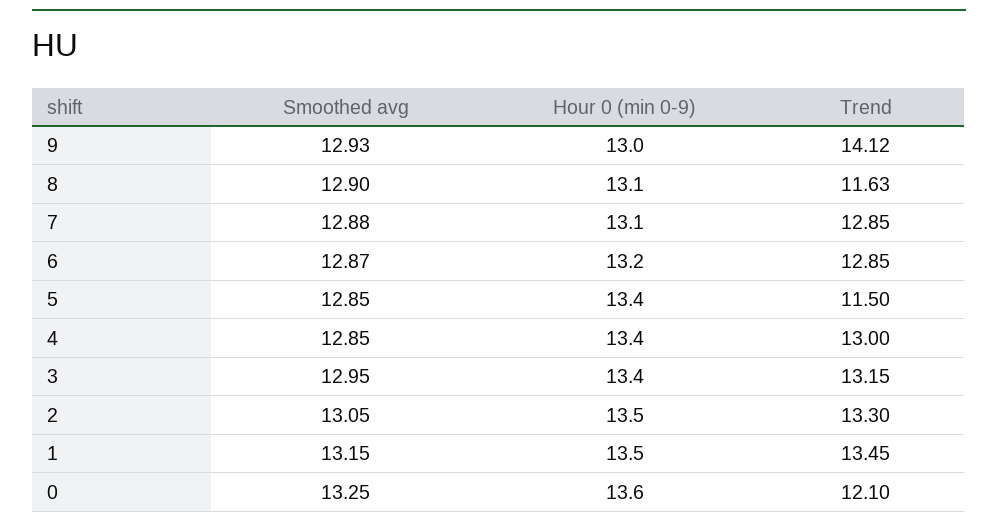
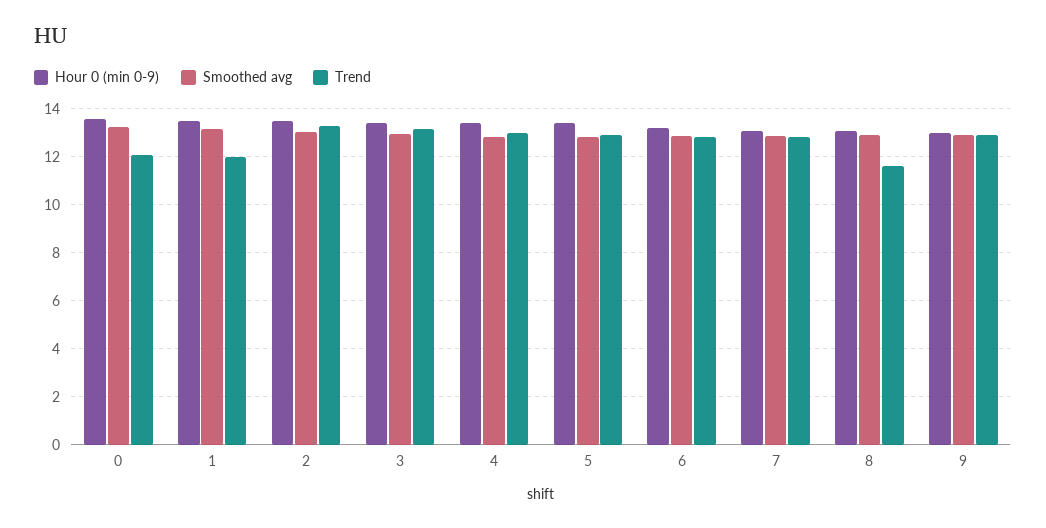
  {
    "Smoothed avg": {
      "9": 12.93,
      "8": 12.9,
      "7": 12.88,
      "6": 12.87,
      "5": 12.85,
      "4": 12.85,
      "3": 12.95,
      "2": 13.05,
      "1": 13.15,
      "0": 13.25
    },
    "Hour 0 (min 0-9)": {
      "9": 13,
      "8": 13.1,
      "7": 13.1,
      "6": 13.2,
      "5": 13.4,
      "4": 13.4,
      "3": 13.4,
      "2": 13.5,
      "1": 13.5,
      "0": 13.6
    },
    "Trend": {
-     "9": 14.12,
+     "9": 13,
      "8": 11.63,
      "7": 12.85,
      "6": 12.85,
-     "5": 11.5,
+     "5": 13,
      "4": 13,
      "3": 13.15,
      "2": 13.3,
-     "1": 13.45,
+     "1": 12,
      "0": 12.1
    }
  }

